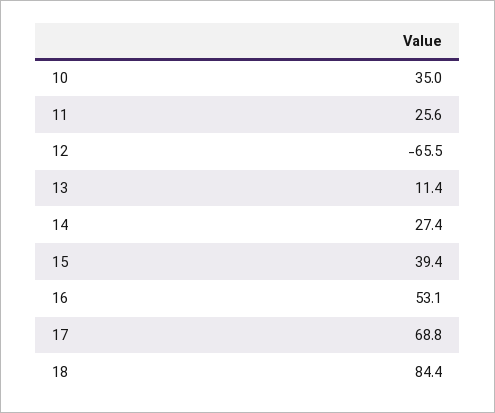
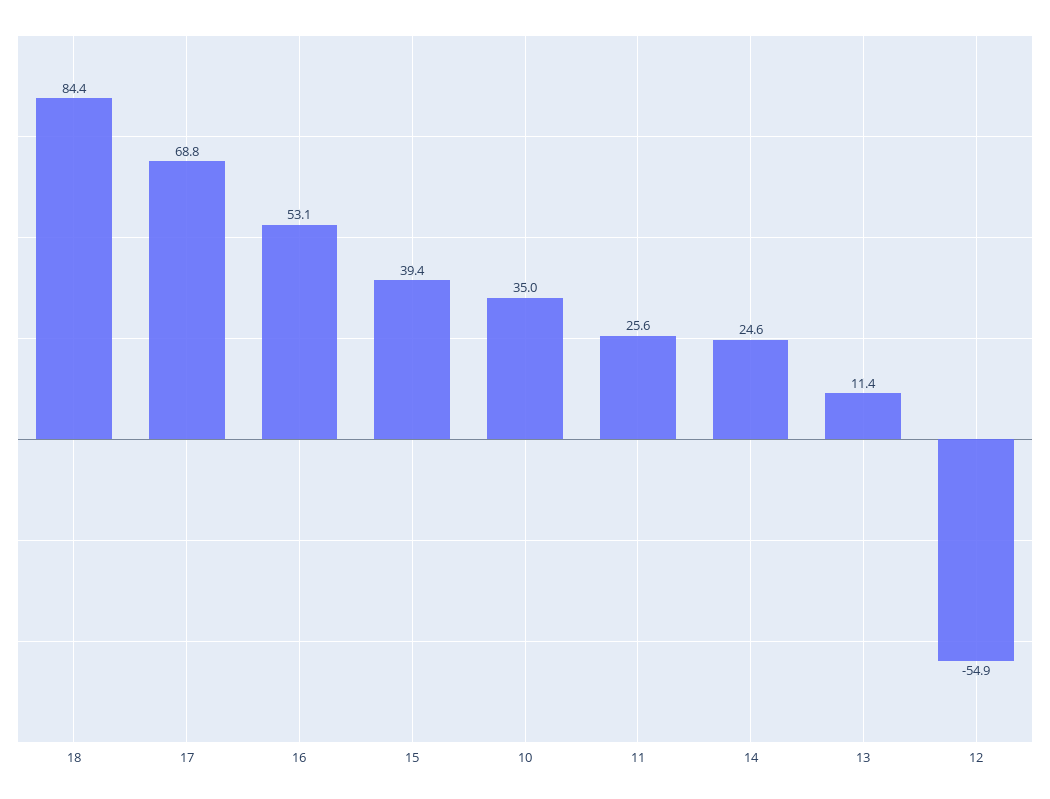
  {
    "10": 35,
    "11": 25.6,
-   "12": -65.5,
+   "12": -54.9,
    "13": 11.4,
-   "14": 27.4,
+   "14": 24.6,
    "15": 39.4,
    "16": 53.1,
    "17": 68.8,
    "18": 84.4
  }

